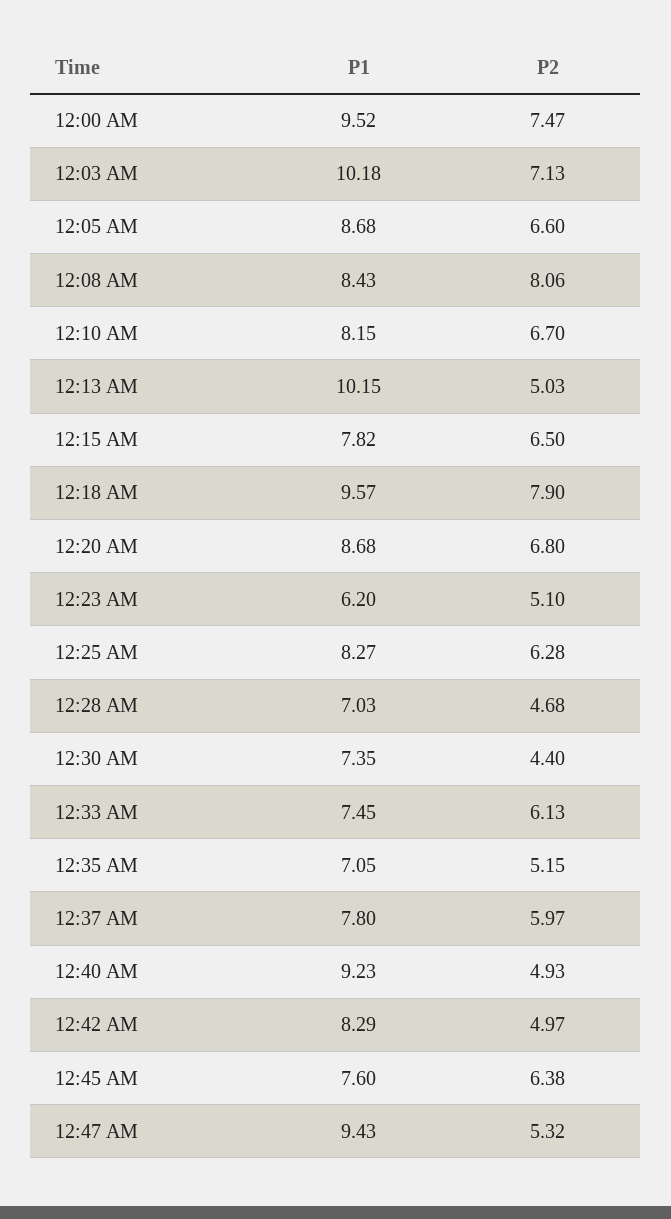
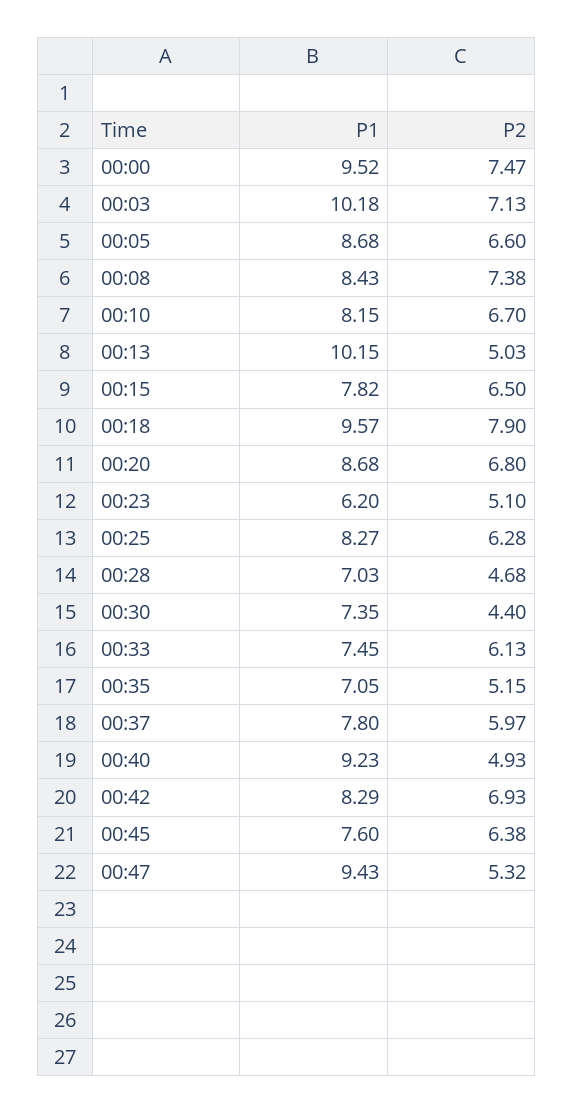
  {
    "P1": {
      "12:00 AM": 9.52,
      "12:03 AM": 10.18,
      "12:05 AM": 8.68,
      "12:08 AM": 8.43,
      "12:10 AM": 8.15,
      "12:13 AM": 10.15,
      "12:15 AM": 7.82,
      "12:18 AM": 9.57,
      "12:20 AM": 8.68,
      "12:23 AM": 6.2,
      "12:25 AM": 8.27,
      "12:28 AM": 7.03,
      "12:30 AM": 7.35,
      "12:33 AM": 7.45,
      "12:35 AM": 7.05,
      "12:37 AM": 7.8,
      "12:40 AM": 9.23,
      "12:42 AM": 8.29,
      "12:45 AM": 7.6,
      "12:47 AM": 9.43
    },
    "P2": {
      "12:00 AM": 7.47,
      "12:03 AM": 7.13,
      "12:05 AM": 6.6,
-     "12:08 AM": 8.06,
+     "12:08 AM": 7.38,
      "12:10 AM": 6.7,
      "12:13 AM": 5.03,
      "12:15 AM": 6.5,
      "12:18 AM": 7.9,
      "12:20 AM": 6.8,
      "12:23 AM": 5.1,
      "12:25 AM": 6.28,
      "12:28 AM": 4.68,
      "12:30 AM": 4.4,
      "12:33 AM": 6.13,
      "12:35 AM": 5.15,
      "12:37 AM": 5.97,
      "12:40 AM": 4.93,
-     "12:42 AM": 4.97,
+     "12:42 AM": 6.93,
      "12:45 AM": 6.38,
      "12:47 AM": 5.32
    }
  }

